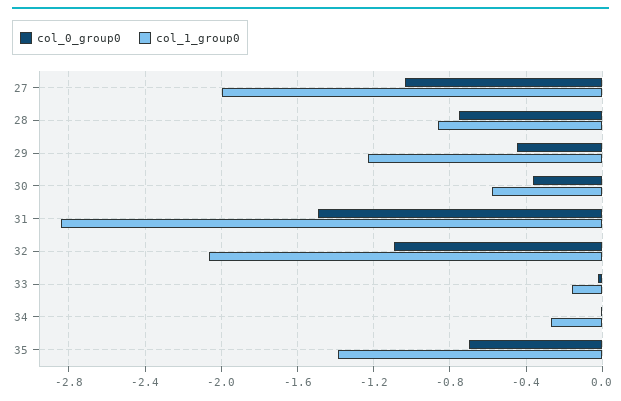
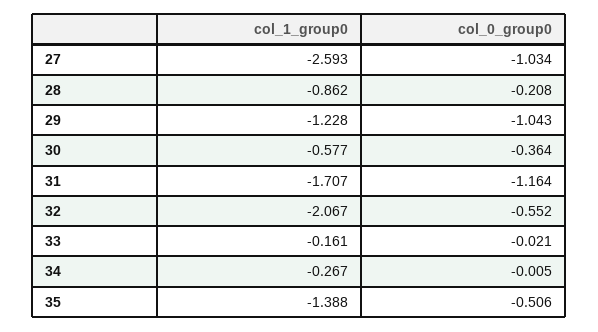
  {
    "col_0_group0": {
      "27": -1.034,
-     "28": -0.75,
+     "28": -0.208,
-     "29": -0.45,
+     "29": -1.043,
      "30": -0.364,
-     "31": -1.5,
+     "31": -1.164,
-     "32": -1.1,
+     "32": -0.552,
      "33": -0.021,
      "34": -0.005,
-     "35": -0.7
+     "35": -0.506
    },
    "col_1_group0": {
-     "27": -2,
+     "27": -2.593,
      "28": -0.862,
      "29": -1.228,
      "30": -0.577,
-     "31": -2.85,
+     "31": -1.707,
      "32": -2.067,
      "33": -0.161,
      "34": -0.267,
      "35": -1.388
    }
  }

